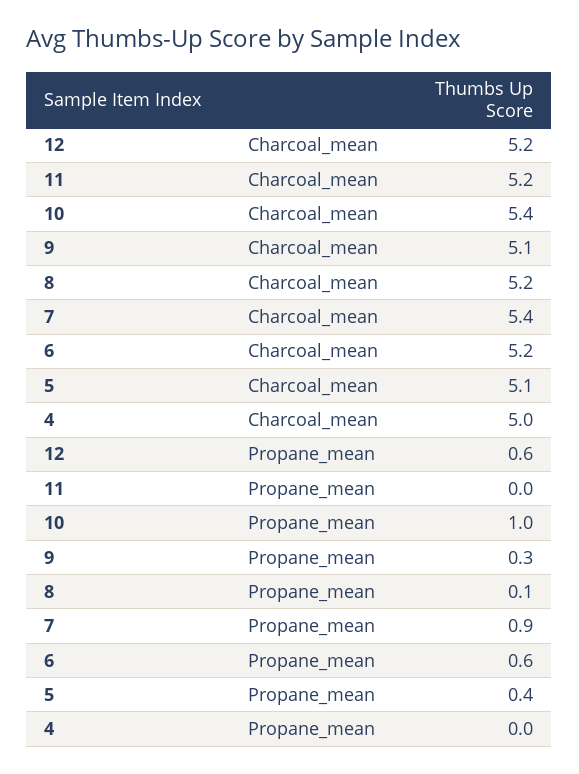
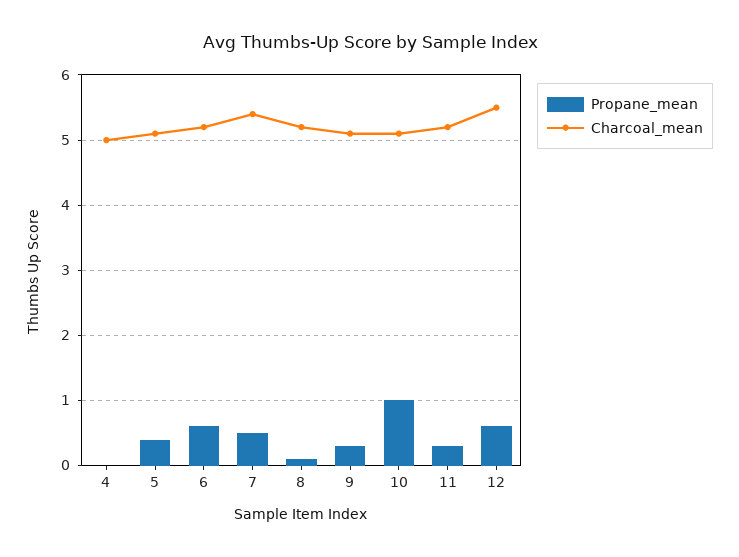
  {
    "Charcoal_mean": {
-     "12": 5.2,
+     "12": 5.5,
      "11": 5.2,
-     "10": 5.4,
+     "10": 5.1,
      "9": 5.1,
      "8": 5.2,
      "7": 5.4,
      "6": 5.2,
      "5": 5.1,
      "4": 5
    },
    "Propane_mean": {
      "12": 0.6,
-     "11": 0,
+     "11": 0.3,
      "10": 1,
      "9": 0.3,
      "8": 0.1,
-     "7": 0.9,
+     "7": 0.5,
      "6": 0.6,
      "5": 0.4,
      "4": 0
    }
  }

